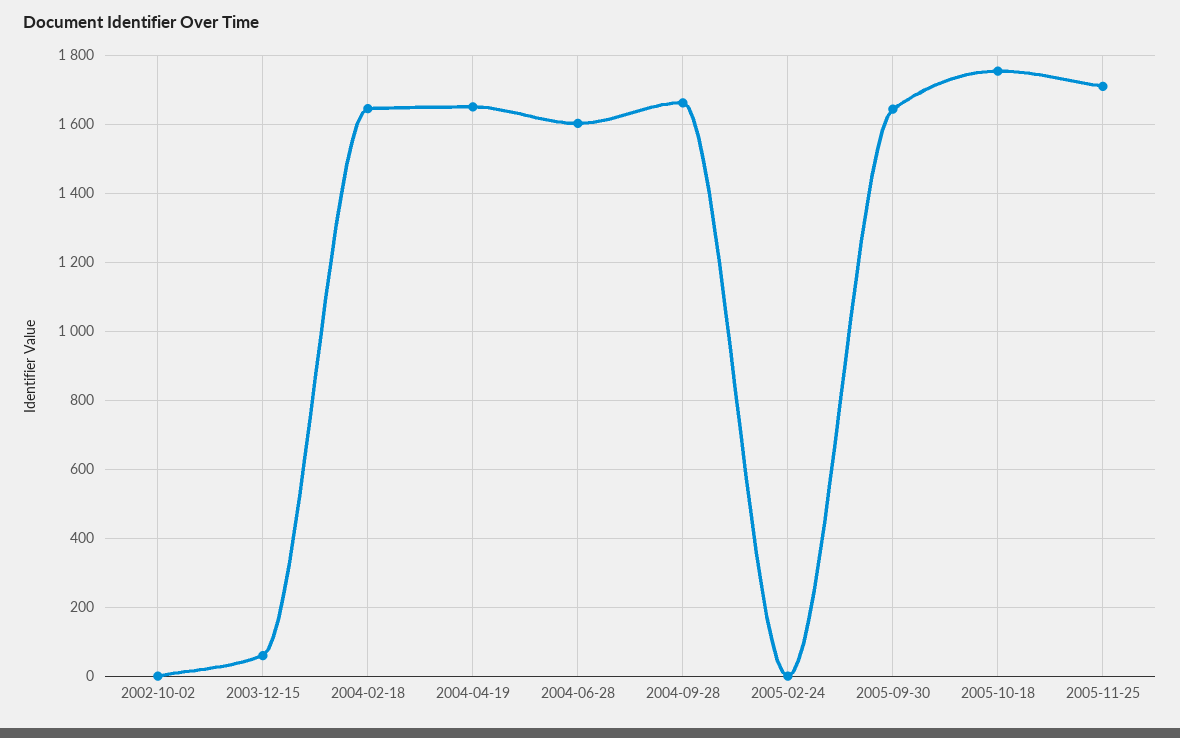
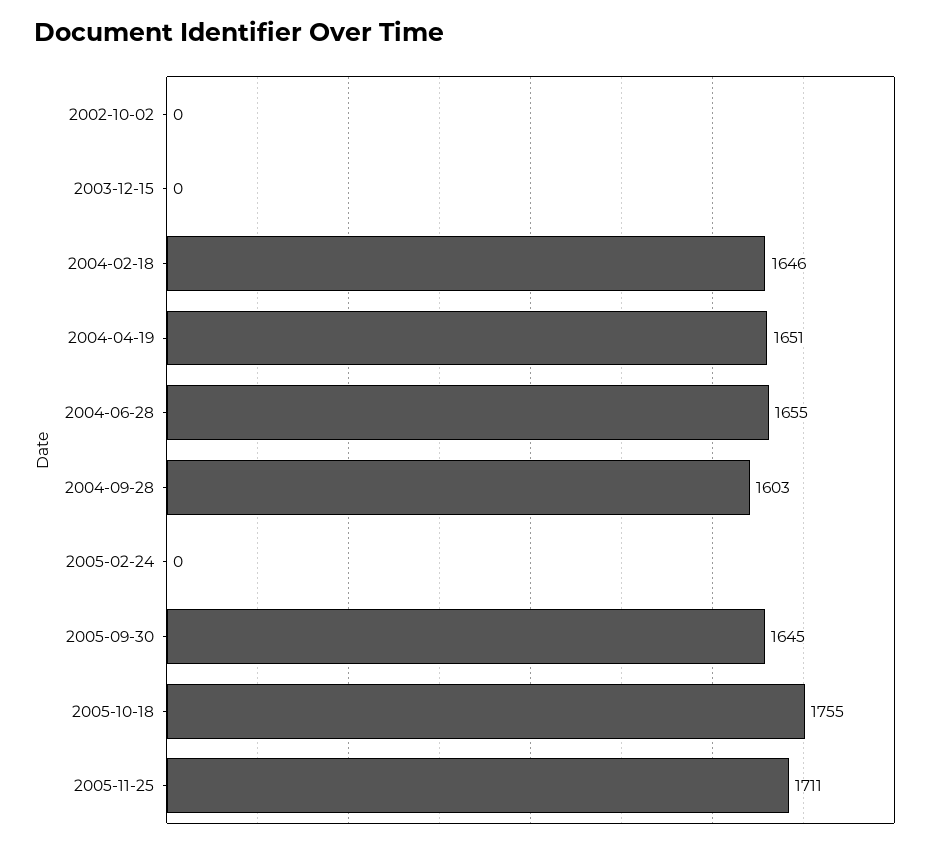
  {
    "2002-10-02": 0,
-   "2003-12-15": 60,
+   "2003-12-15": 0,
    "2004-02-18": 1646,
    "2004-04-19": 1651,
-   "2004-06-28": 1600,
+   "2004-06-28": 1655,
-   "2004-09-28": 1660,
+   "2004-09-28": 1603,
    "2005-02-24": 0,
    "2005-09-30": 1645,
    "2005-10-18": 1755,
    "2005-11-25": 1711
  }

